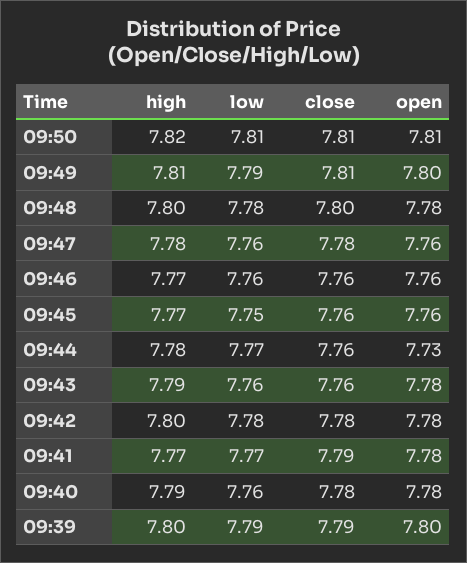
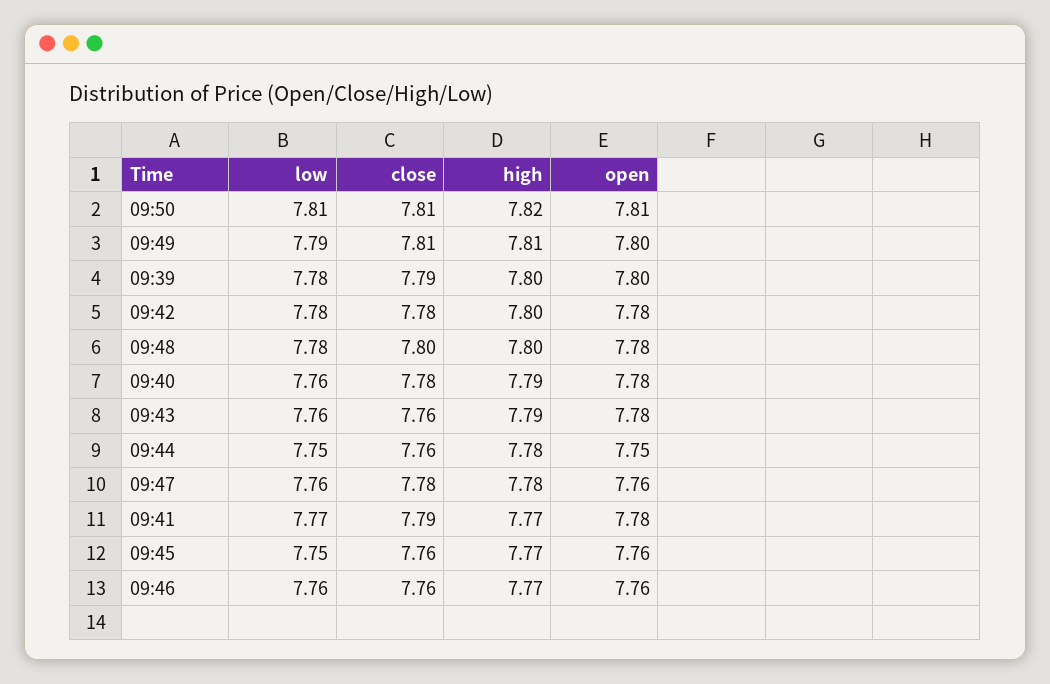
  {
    "high": {
      "09:50": 7.82,
      "09:49": 7.81,
      "09:48": 7.8,
      "09:47": 7.78,
      "09:46": 7.77,
      "09:45": 7.77,
      "09:44": 7.78,
      "09:43": 7.79,
      "09:42": 7.8,
      "09:41": 7.77,
      "09:40": 7.79,
      "09:39": 7.8
    },
    "low": {
      "09:50": 7.81,
      "09:49": 7.79,
      "09:48": 7.78,
      "09:47": 7.76,
      "09:46": 7.76,
      "09:45": 7.75,
-     "09:44": 7.77,
+     "09:44": 7.75,
      "09:43": 7.76,
      "09:42": 7.78,
      "09:41": 7.77,
      "09:40": 7.76,
-     "09:39": 7.79
+     "09:39": 7.78
    },
    "close": {
      "09:50": 7.81,
      "09:49": 7.81,
      "09:48": 7.8,
      "09:47": 7.78,
      "09:46": 7.76,
      "09:45": 7.76,
      "09:44": 7.76,
      "09:43": 7.76,
      "09:42": 7.78,
      "09:41": 7.79,
      "09:40": 7.78,
      "09:39": 7.79
    },
    "open": {
      "09:50": 7.81,
      "09:49": 7.8,
      "09:48": 7.78,
      "09:47": 7.76,
      "09:46": 7.76,
      "09:45": 7.76,
-     "09:44": 7.73,
+     "09:44": 7.75,
      "09:43": 7.78,
      "09:42": 7.78,
      "09:41": 7.78,
      "09:40": 7.78,
      "09:39": 7.8
    }
  }

